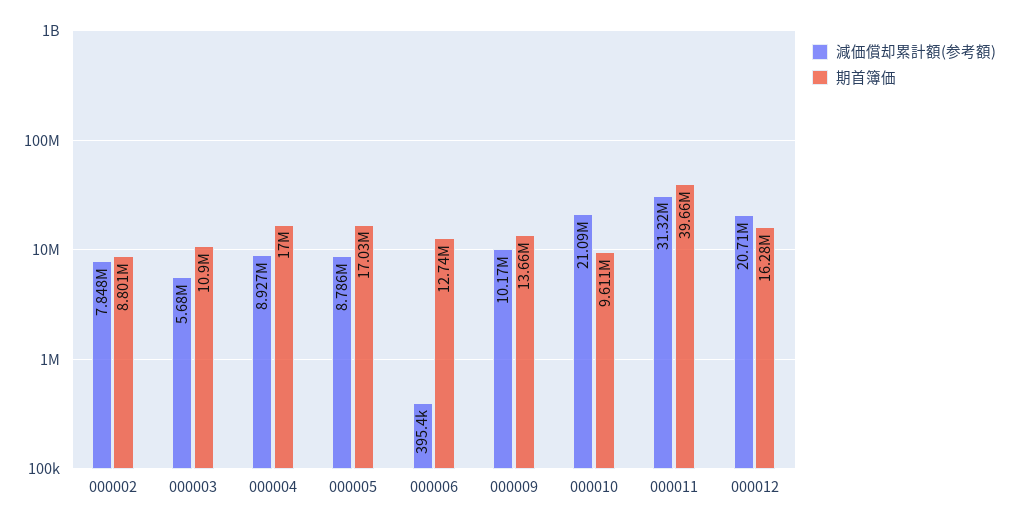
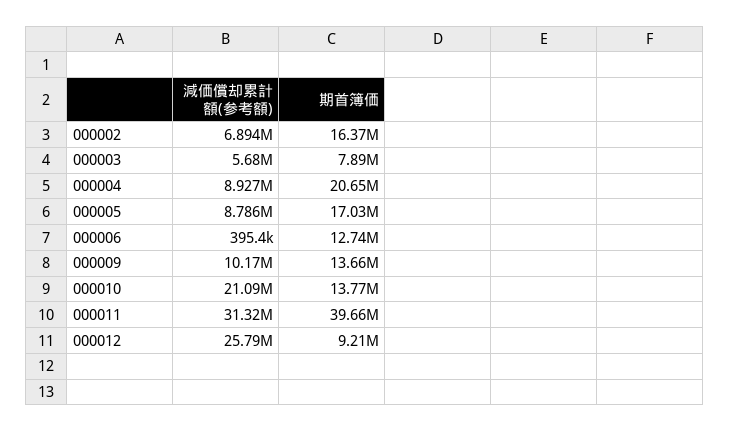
  {
    "減価償却累計額(参考額)": {
-     "000002": 7848000,
+     "000002": 6894000,
      "000003": 5680000,
      "000004": 8927000,
      "000005": 8786000,
      "000006": 395400,
      "000009": 10170000,
      "000010": 21090000,
      "000011": 31320000,
-     "000012": 20710000
+     "000012": 25790000
    },
    "期首簿価": {
-     "000002": 8801000,
+     "000002": 16370000,
-     "000003": 10900000,
+     "000003": 7890000,
-     "000004": 17000000,
+     "000004": 20650000,
      "000005": 17030000,
      "000006": 12740000,
      "000009": 13660000,
-     "000010": 9611000,
+     "000010": 13770000,
      "000011": 39660000,
-     "000012": 16280000
+     "000012": 9210000
    }
  }

